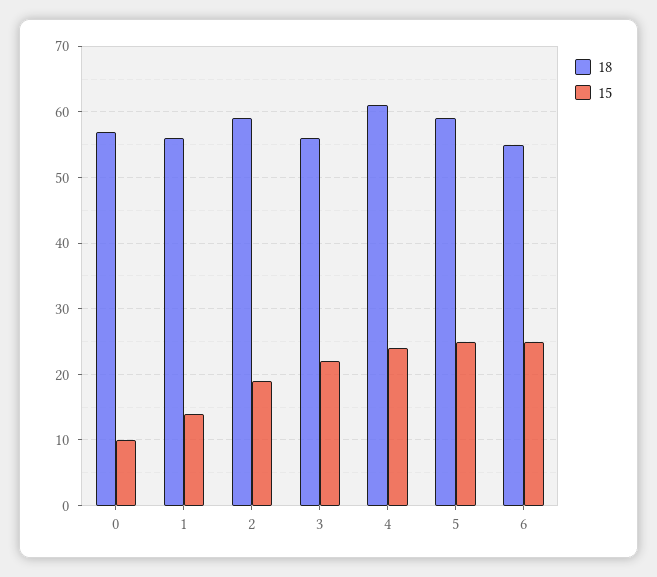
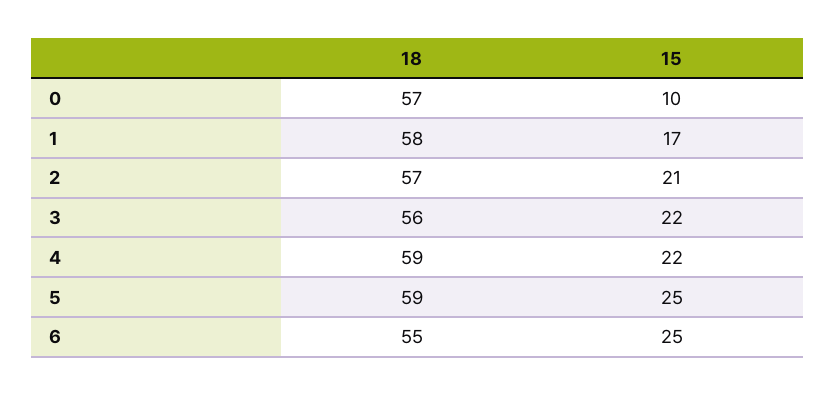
  {
    "18": {
      "0": 57,
-     "1": 56,
+     "1": 58,
-     "2": 59,
+     "2": 57,
      "3": 56,
-     "4": 61,
+     "4": 59,
      "5": 59,
      "6": 55
    },
    "15": {
      "0": 10,
-     "1": 14,
+     "1": 17,
-     "2": 19,
+     "2": 21,
      "3": 22,
-     "4": 24,
+     "4": 22,
      "5": 25,
      "6": 25
    }
  }

